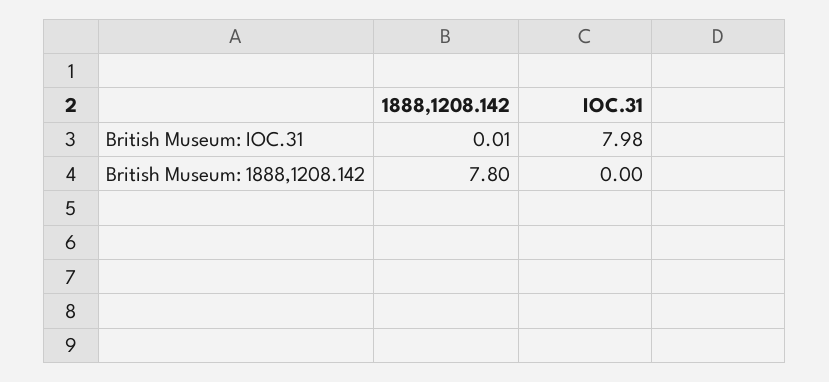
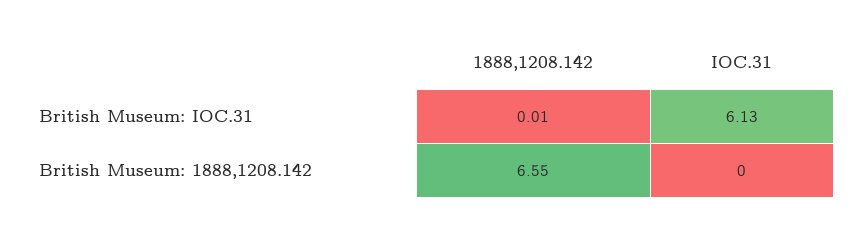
  {
    "1888,1208.142": {
      "British Museum: IOC.31": 0.01,
-     "British Museum: 1888,1208.142": 7.8
+     "British Museum: 1888,1208.142": 6.55
    },
    "IOC.31": {
-     "British Museum: IOC.31": 7.98,
+     "British Museum: IOC.31": 6.13,
      "British Museum: 1888,1208.142": 0
    }
  }

